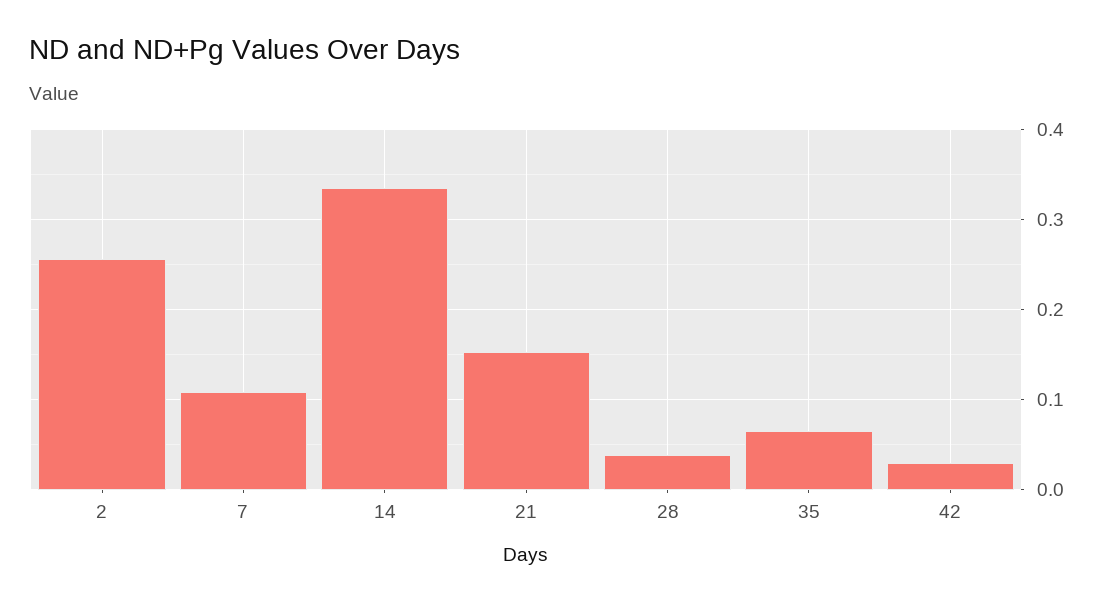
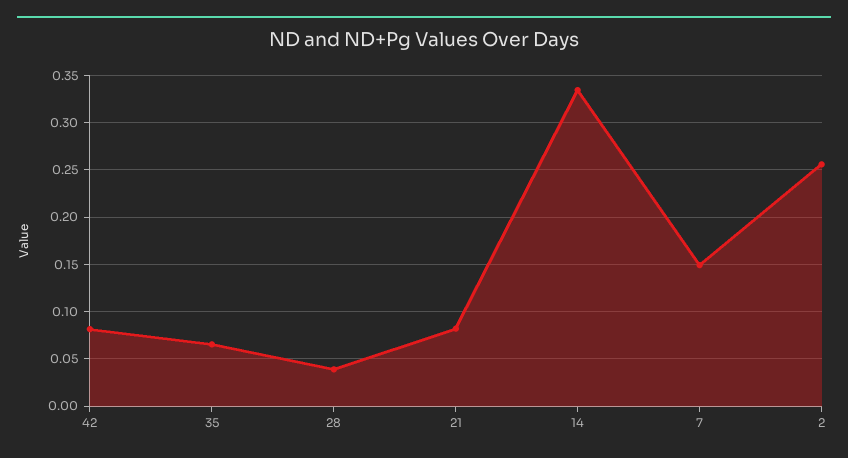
  {
    "2": 0.26,
-   "7": 0.11,
+   "7": 0.15,
    "14": 0.33,
-   "21": 0.15,
+   "21": 0.08,
    "28": 0.04,
    "35": 0.07,
-   "42": 0.03
+   "42": 0.08
  }

